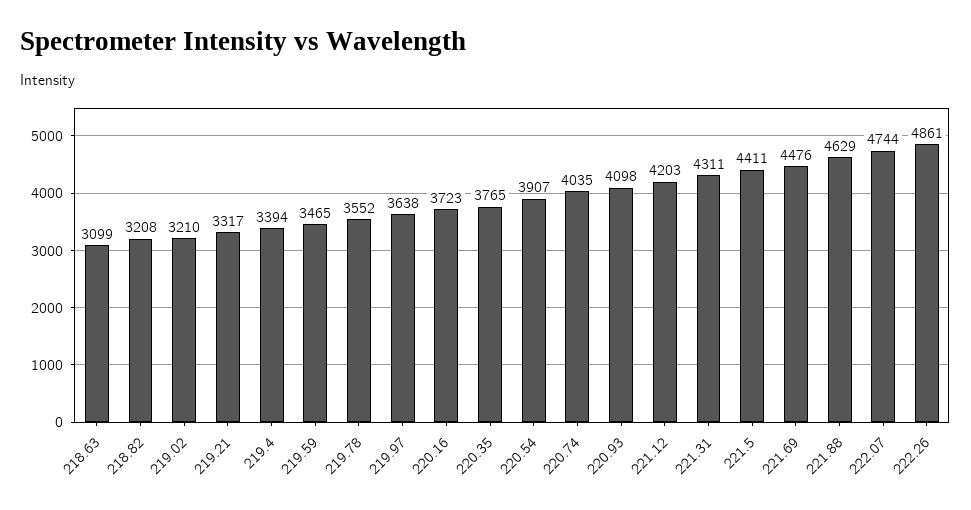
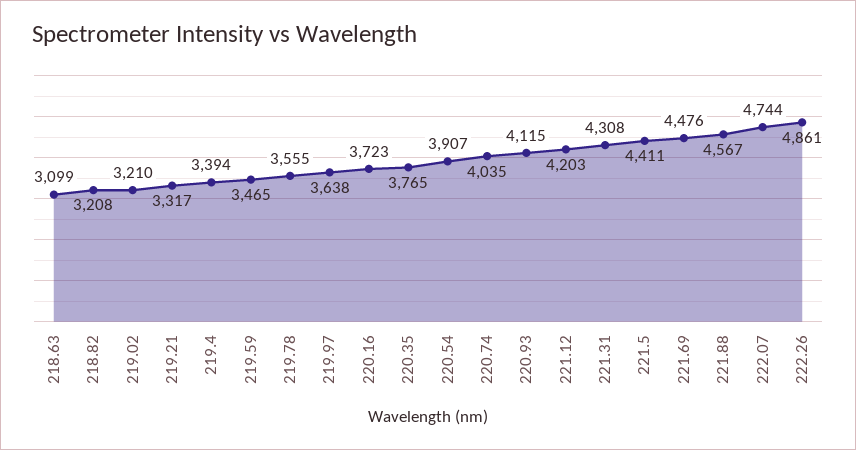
  {
    "218.63": 3099,
    "218.82": 3208,
    "219.02": 3210,
    "219.21": 3317,
    "219.4": 3394,
    "219.59": 3465,
-   "219.78": 3552,
+   "219.78": 3555,
    "219.97": 3638,
    "220.16": 3723,
    "220.35": 3765,
    "220.54": 3907,
    "220.74": 4035,
-   "220.93": 4098,
+   "220.93": 4115,
    "221.12": 4203,
-   "221.31": 4311,
+   "221.31": 4308,
    "221.5": 4411,
    "221.69": 4476,
-   "221.88": 4629,
+   "221.88": 4567,
    "222.07": 4744,
    "222.26": 4861
  }

